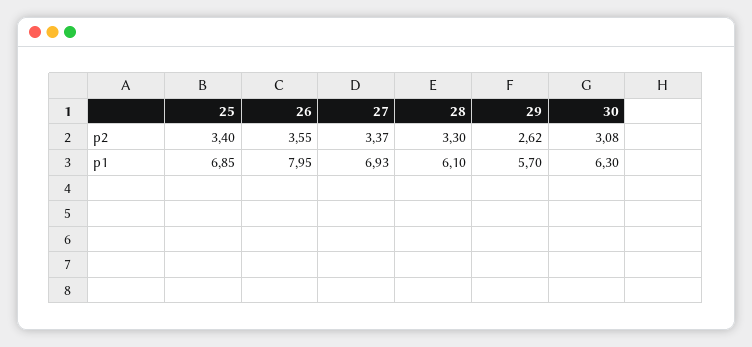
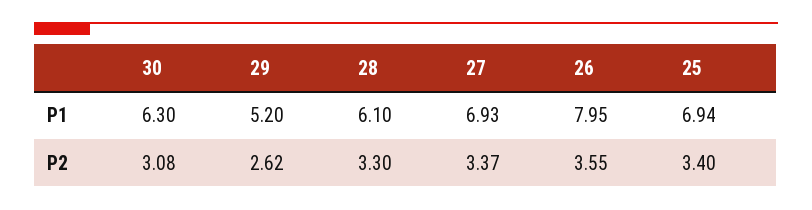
  {
    "25": {
      "p2": 3.4,
-     "p1": 6.85
+     "p1": 6.94
    },
    "26": {
      "p2": 3.55,
      "p1": 7.95
    },
    "27": {
      "p2": 3.37,
      "p1": 6.93
    },
    "28": {
      "p2": 3.3,
      "p1": 6.1
    },
    "29": {
      "p2": 2.62,
-     "p1": 5.7
+     "p1": 5.2
    },
    "30": {
      "p2": 3.08,
      "p1": 6.3
    }
  }

